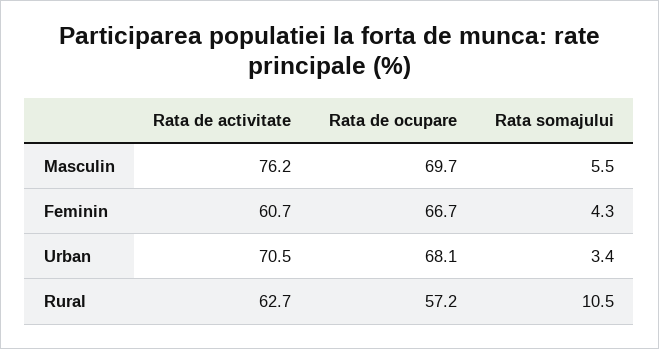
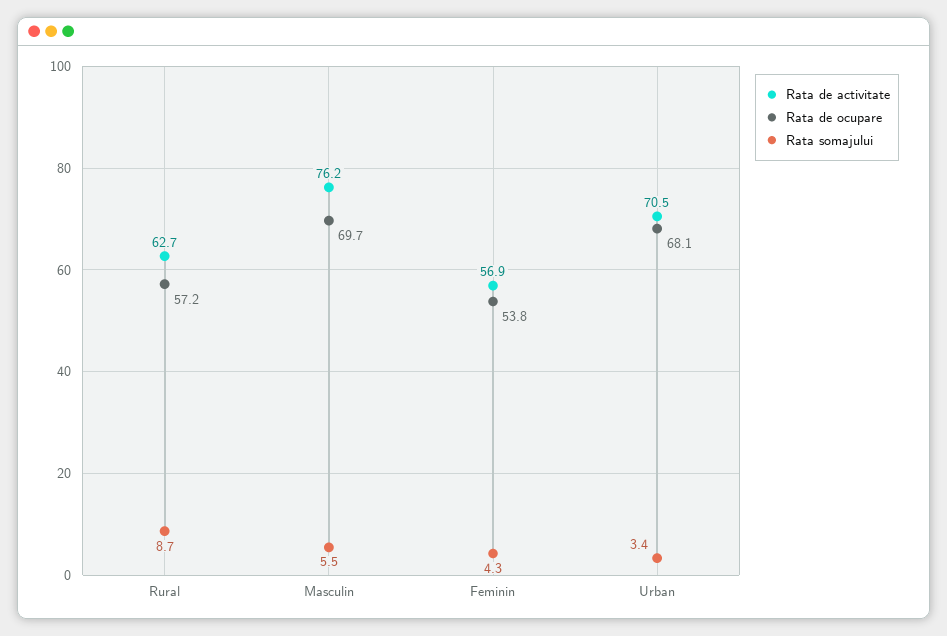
  {
    "Rata de activitate": {
      "Masculin": 76.2,
-     "Feminin": 60.7,
+     "Feminin": 56.9,
      "Urban": 70.5,
      "Rural": 62.7
    },
    "Rata de ocupare": {
      "Masculin": 69.7,
-     "Feminin": 66.7,
+     "Feminin": 53.8,
      "Urban": 68.1,
      "Rural": 57.2
    },
    "Rata somajului": {
      "Masculin": 5.5,
      "Feminin": 4.3,
      "Urban": 3.4,
-     "Rural": 10.5
+     "Rural": 8.7
    }
  }

